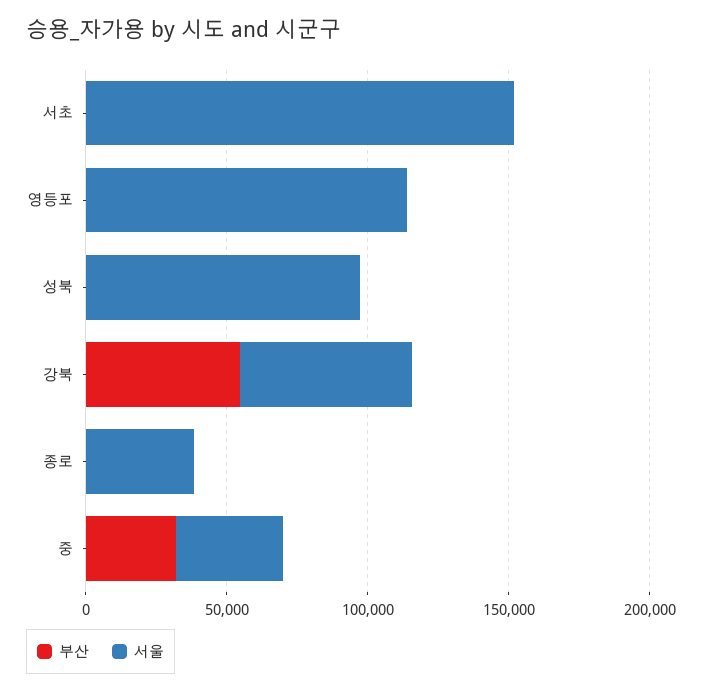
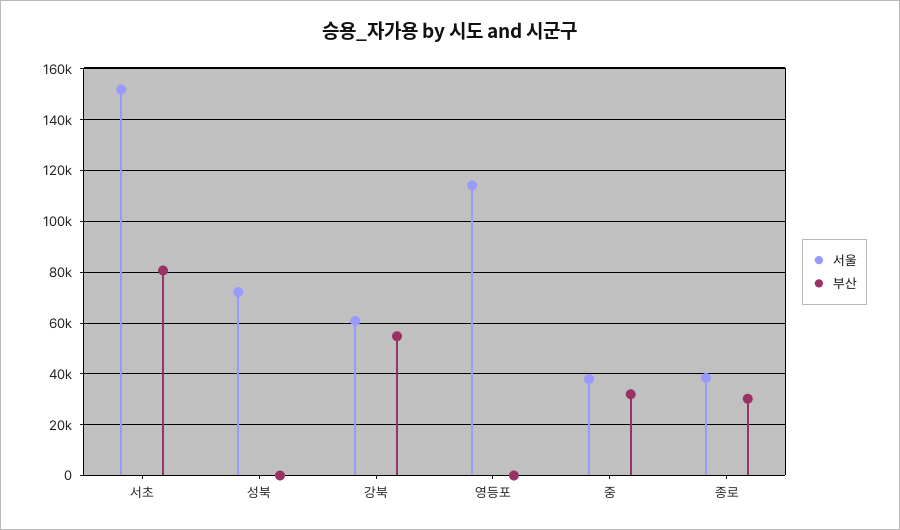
  {
    "부산": {
-     "서초": 0,
+     "서초": 80000,
      "영등포": 0,
      "성북": 0,
      "강북": 55000,
-     "종로": 0,
+     "종로": 30000,
      "중": 32500
    },
    "서울": {
      "서초": 152500,
      "영등포": 115000,
-     "성북": 100000,
+     "성북": 72500,
      "강북": 60000,
      "종로": 37500,
      "중": 37500
    }
  }

